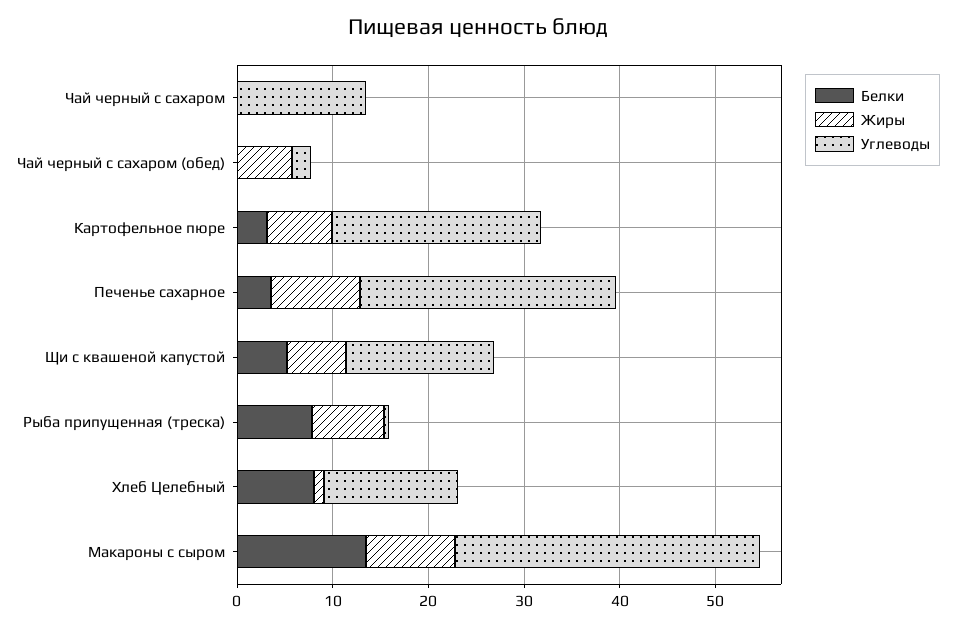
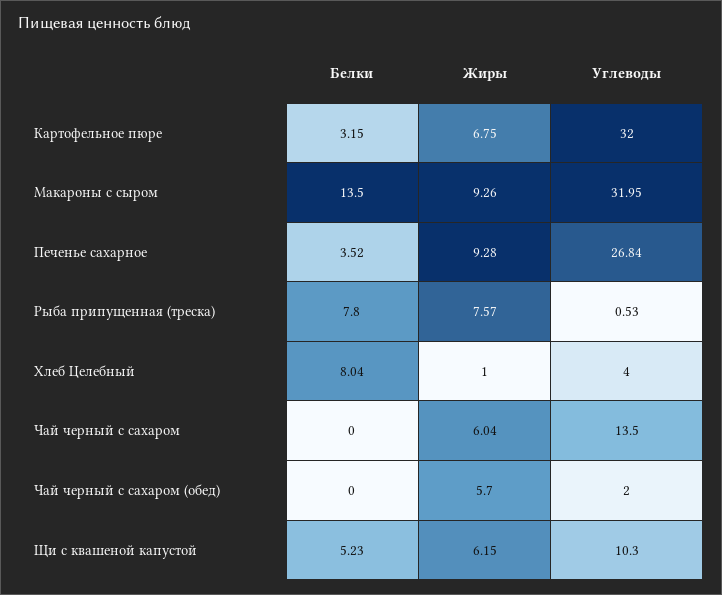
  {
    "Белки": {
      "Чай черный с сахаром": 0,
      "Чай черный с сахаром (обед)": 0,
      "Картофельное пюре": 3.15,
      "Печенье сахарное": 3.52,
      "Щи с квашеной капустой": 5.23,
      "Рыба припущенная (треска)": 7.8,
      "Хлеб Целебный": 8.04,
      "Макароны с сыром": 13.5
    },
    "Жиры": {
-     "Чай черный с сахаром": 0,
+     "Чай черный с сахаром": 6.04,
      "Чай черный с сахаром (обед)": 5.7,
      "Картофельное пюре": 6.75,
      "Печенье сахарное": 9.28,
      "Щи с квашеной капустой": 6.15,
      "Рыба припущенная (треска)": 7.57,
      "Хлеб Целебный": 1,
      "Макароны с сыром": 9.26
    },
    "Углеводы": {
      "Чай черный с сахаром": 13.5,
      "Чай черный с сахаром (обед)": 2,
-     "Картофельное пюре": 22,
+     "Картофельное пюре": 32,
      "Печенье сахарное": 26.84,
-     "Щи с квашеной капустой": 16,
+     "Щи с квашеной капустой": 10.3,
      "Рыба припущенная (треска)": 0.53,
-     "Хлеб Целебный": 14,
+     "Хлеб Целебный": 4,
      "Макароны с сыром": 31.95
    }
  }

